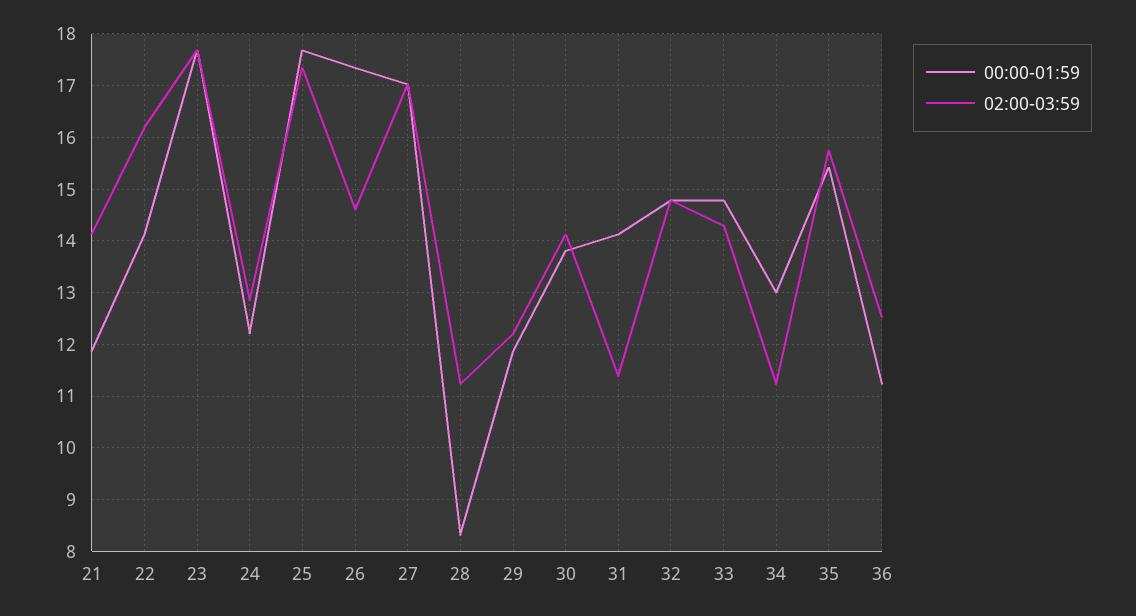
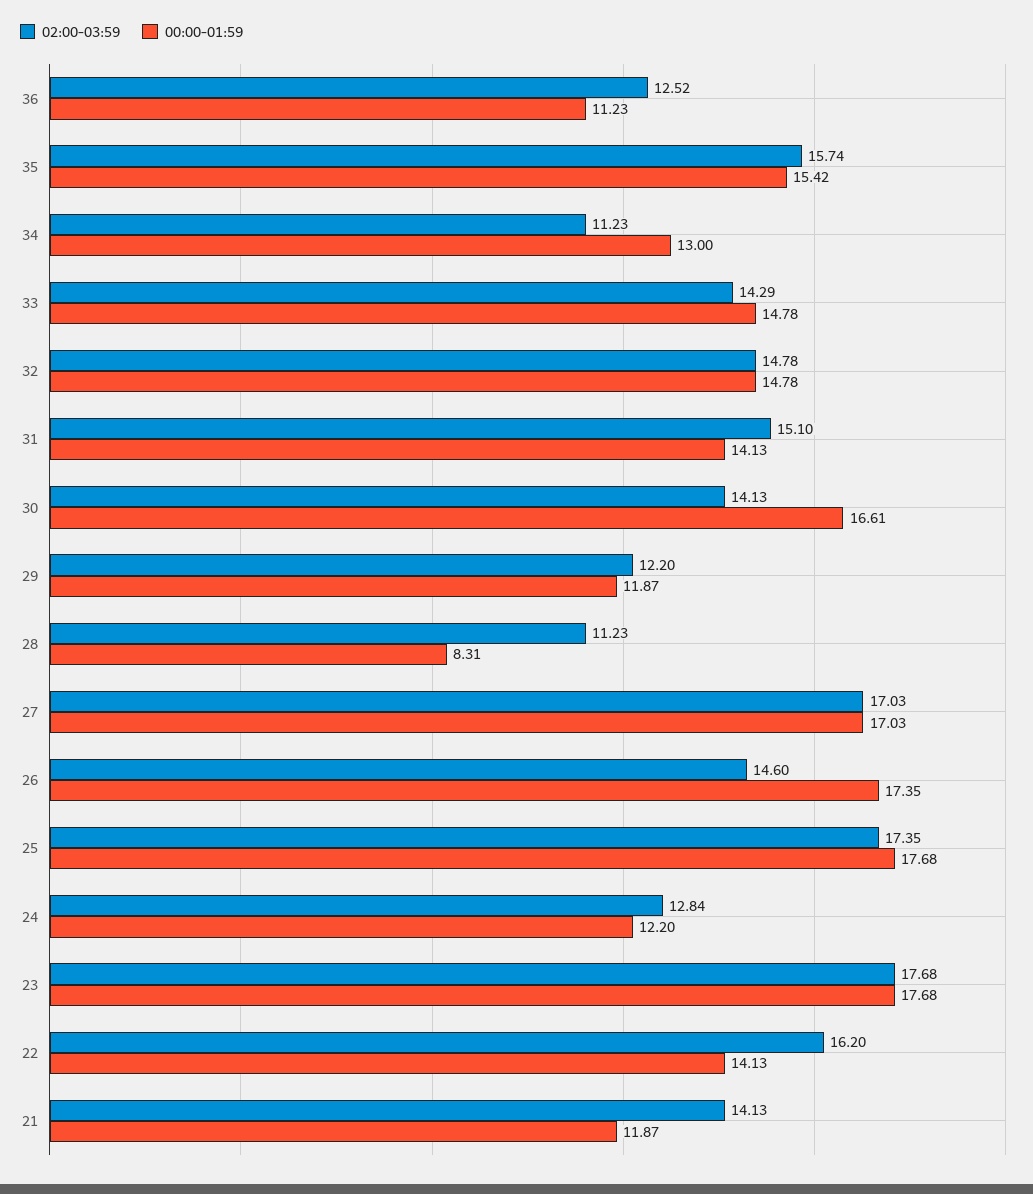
  {
    "00:00-01:59": {
      "21": 11.87,
      "22": 14.13,
      "23": 17.68,
      "24": 12.2,
      "25": 17.68,
      "26": 17.35,
      "27": 17.03,
      "28": 8.31,
      "29": 11.87,
-     "30": 13.8,
+     "30": 16.61,
      "31": 14.13,
      "32": 14.78,
      "33": 14.78,
      "34": 13,
      "35": 15.42,
      "36": 11.23
    },
    "02:00-03:59": {
      "21": 14.13,
      "22": 16.2,
      "23": 17.68,
      "24": 12.84,
      "25": 17.35,
      "26": 14.6,
      "27": 17.03,
      "28": 11.23,
      "29": 12.2,
      "30": 14.13,
-     "31": 11.4,
+     "31": 15.1,
      "32": 14.78,
      "33": 14.29,
      "34": 11.23,
      "35": 15.74,
      "36": 12.52
    }
  }

